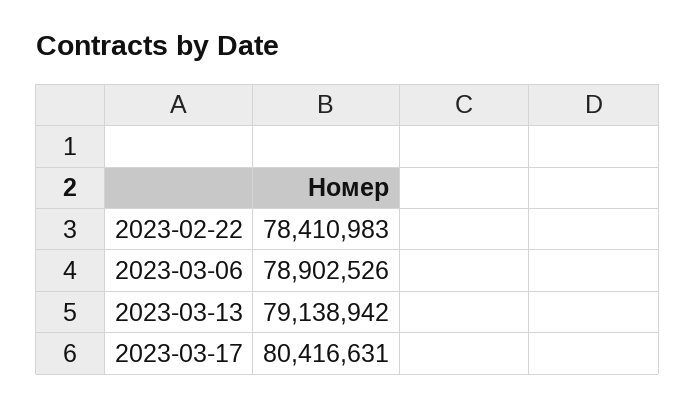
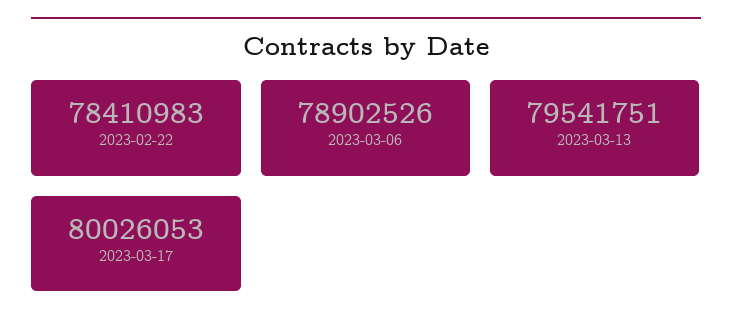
  {
    "2023-02-22": 78410983,
    "2023-03-06": 78902526,
-   "2023-03-13": 79138942,
+   "2023-03-13": 79541751,
-   "2023-03-17": 80416631
+   "2023-03-17": 80026053
  }

